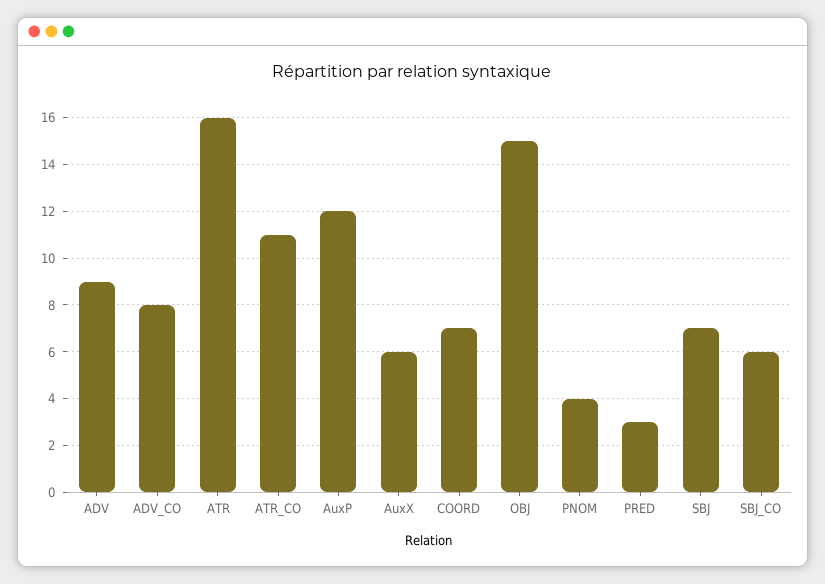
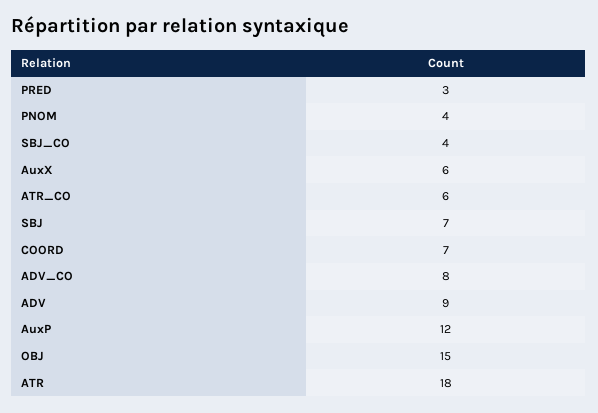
  {
    "ADV": 9,
    "ADV_CO": 8,
-   "ATR": 16,
+   "ATR": 18,
-   "ATR_CO": 11,
+   "ATR_CO": 6,
    "AuxP": 12,
    "AuxX": 6,
    "COORD": 7,
    "OBJ": 15,
    "PNOM": 4,
    "PRED": 3,
    "SBJ": 7,
-   "SBJ_CO": 6
+   "SBJ_CO": 4
  }

